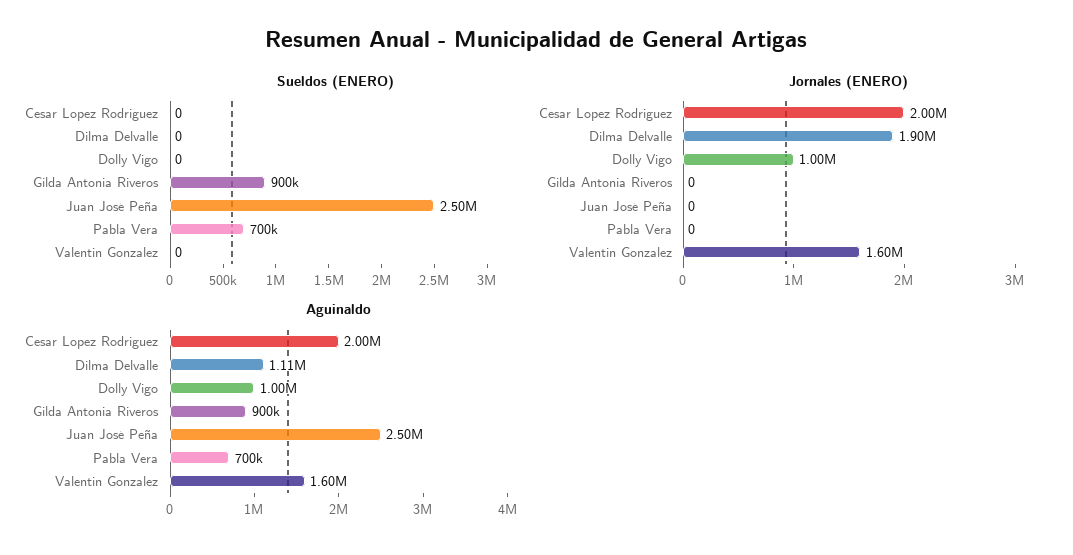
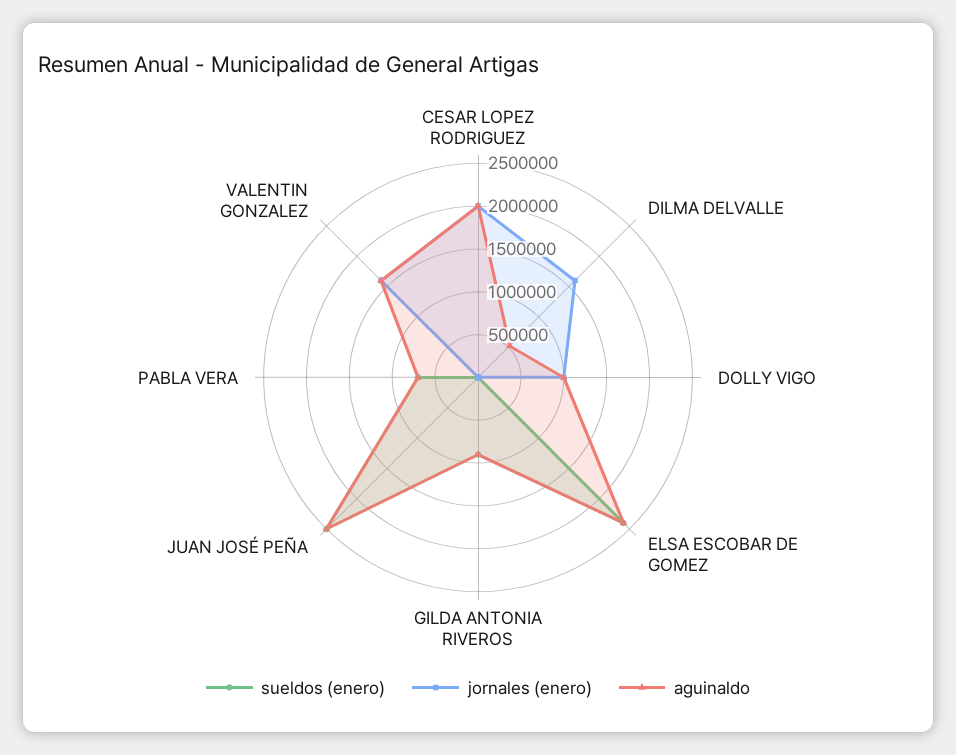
  {
    "Sueldos (ENERO)": {
      "Cesar Lopez Rodriguez": 0,
      "Dilma Delvalle": 0,
      "Dolly Vigo": 0,
      "Gilda Antonia Riveros": 900000,
      "Juan José Peña": 2500000,
      "Pabla Vera": 700000,
-     "Valentin Gonzalez": 0
+     "Valentin Gonzalez": 0,
+     "ELSA ESCOBAR DE GOMEZ": 2400000
    },
    "Jornales (ENERO)": {
      "Cesar Lopez Rodriguez": 2000000,
-     "Dilma Delvalle": 1900000,
+     "Dilma Delvalle": 1600000,
      "Dolly Vigo": 1000000,
      "Gilda Antonia Riveros": 0,
      "Juan José Peña": 0,
      "Pabla Vera": 0,
-     "Valentin Gonzalez": 1600000
+     "Valentin Gonzalez": 1600000,
+     "ELSA ESCOBAR DE GOMEZ": 0
    },
    "Aguinaldo": {
      "Cesar Lopez Rodriguez": 2000000,
-     "Dilma Delvalle": 1110000,
+     "Dilma Delvalle": 500000,
      "Dolly Vigo": 1000000,
      "Gilda Antonia Riveros": 900000,
      "Juan José Peña": 2500000,
      "Pabla Vera": 700000,
-     "Valentin Gonzalez": 1600000
+     "Valentin Gonzalez": 1600000,
+     "ELSA ESCOBAR DE GOMEZ": 2400000
    }
  }

